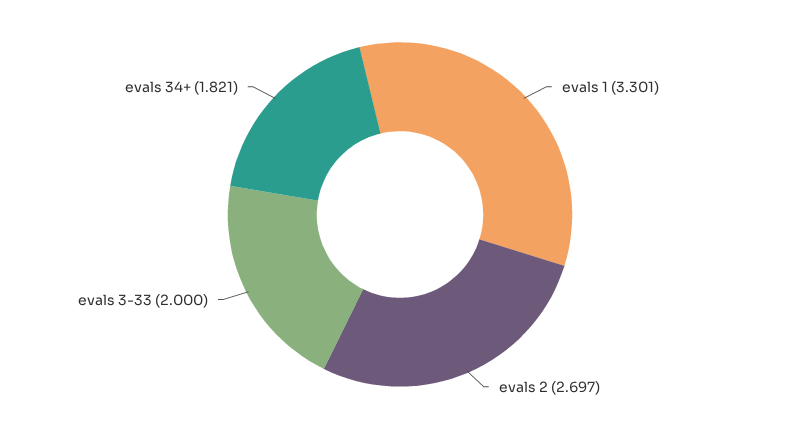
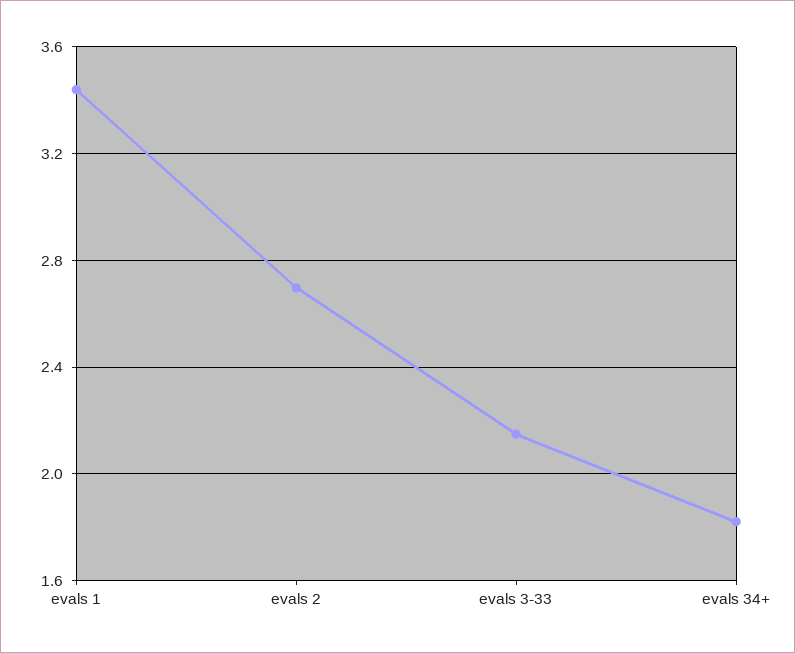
  {
-   "evals 1": 3.301,
+   "evals 1": 3.45,
    "evals 2": 2.697,
-   "evals 3-33": 2,
+   "evals 3-33": 2.15,
    "evals 34+": 1.821
  }

